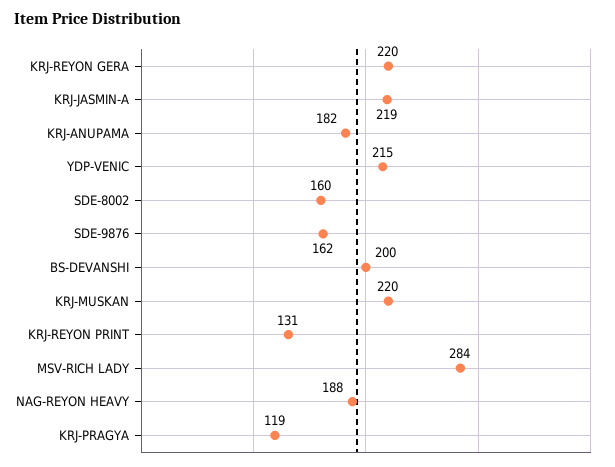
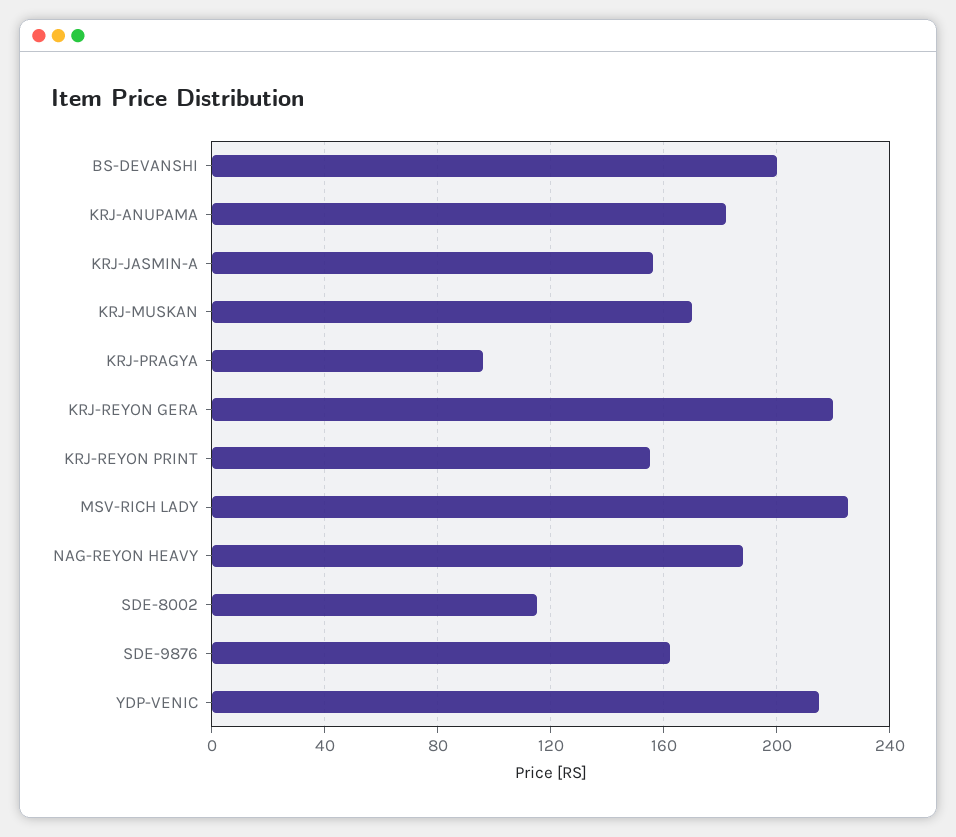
  {
    "KRJ-REYON GERA": 220,
-   "KRJ-JASMIN-A": 219,
+   "KRJ-JASMIN-A": 155,
    "KRJ-ANUPAMA": 182,
    "YDP-VENIC": 215,
-   "SDE-8002": 160,
+   "SDE-8002": 115,
    "SDE-9876": 162,
    "BS-DEVANSHI": 200,
-   "KRJ-MUSKAN": 220,
+   "KRJ-MUSKAN": 170,
-   "KRJ-REYON PRINT": 131,
+   "KRJ-REYON PRINT": 155,
-   "MSV-RICH LADY": 284,
+   "MSV-RICH LADY": 225,
    "NAG-REYON HEAVY": 188,
-   "KRJ-PRAGYA": 119
+   "KRJ-PRAGYA": 95
  }

